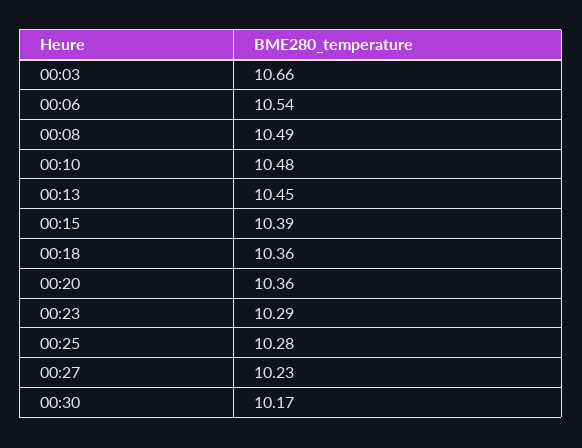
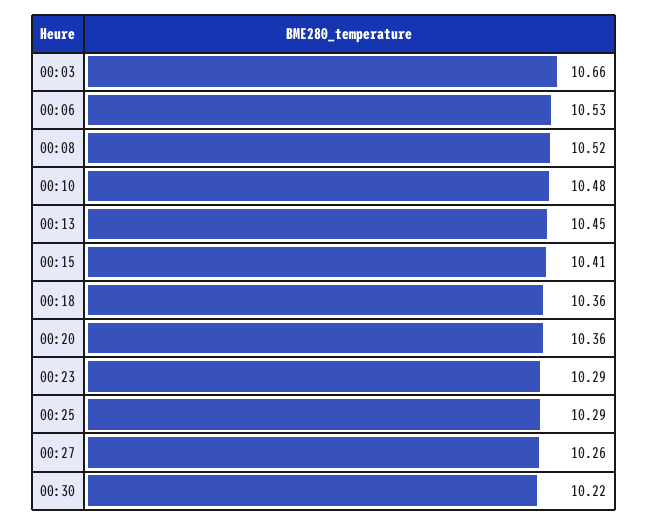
  {
    "00:03": 10.66,
-   "00:06": 10.54,
+   "00:06": 10.53,
-   "00:08": 10.49,
+   "00:08": 10.52,
    "00:10": 10.48,
    "00:13": 10.45,
-   "00:15": 10.39,
+   "00:15": 10.41,
    "00:18": 10.36,
    "00:20": 10.36,
    "00:23": 10.29,
-   "00:25": 10.28,
+   "00:25": 10.29,
-   "00:27": 10.23,
+   "00:27": 10.26,
-   "00:30": 10.17
+   "00:30": 10.22
  }

